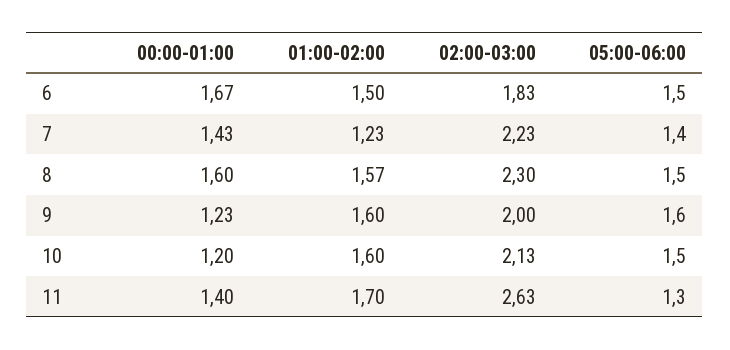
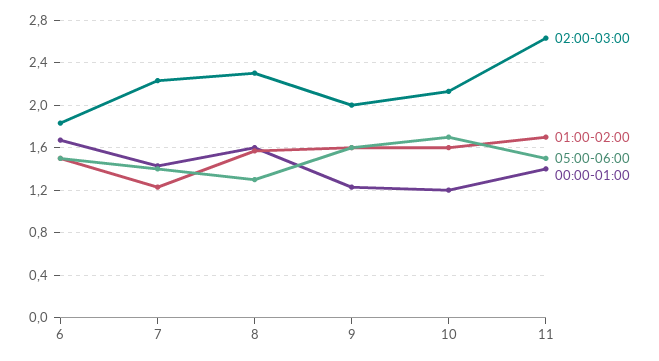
  {
    "00:00-01:00": {
      "6": 1.67,
      "7": 1.43,
      "8": 1.6,
      "9": 1.23,
      "10": 1.2,
      "11": 1.4
    },
    "01:00-02:00": {
      "6": 1.5,
      "7": 1.23,
      "8": 1.57,
      "9": 1.6,
      "10": 1.6,
      "11": 1.7
    },
    "02:00-03:00": {
      "6": 1.83,
      "7": 2.23,
      "8": 2.3,
      "9": 2,
      "10": 2.13,
      "11": 2.63
    },
    "05:00-06:00": {
      "6": 1.5,
      "7": 1.4,
-     "8": 1.5,
+     "8": 1.3,
      "9": 1.6,
-     "10": 1.5,
+     "10": 1.7,
-     "11": 1.3
+     "11": 1.5
    }
  }

